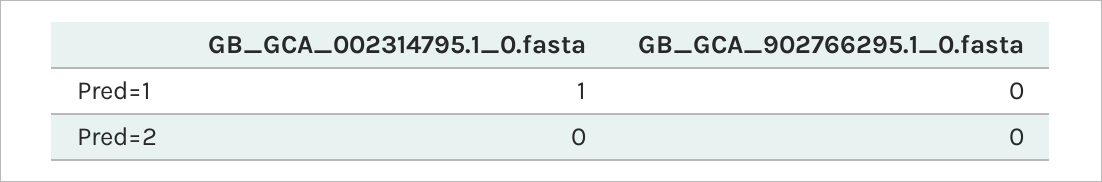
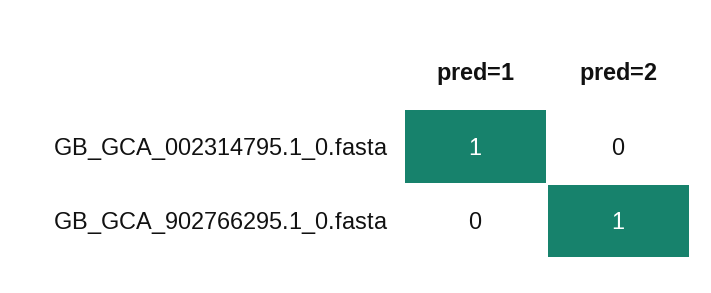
  {
    "GB_GCA_002314795.1_0.fasta": {
      "Pred=1": 1,
      "Pred=2": 0
    },
    "GB_GCA_902766295.1_0.fasta": {
      "Pred=1": 0,
-     "Pred=2": 0
+     "Pred=2": 1
    }
  }

